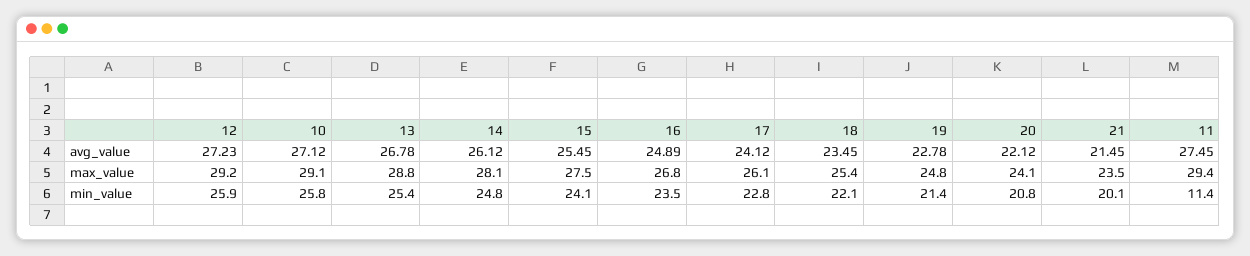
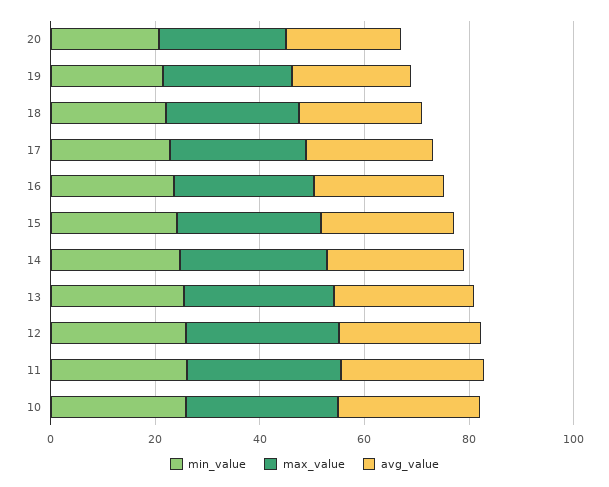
  {
    "avg_value": {
      "12": 27.23,
      "10": 27.12,
      "13": 26.78,
      "14": 26.12,
      "15": 25.45,
      "16": 24.89,
      "17": 24.12,
      "18": 23.45,
      "19": 22.78,
      "20": 22.12,
-     "21": 21.45,
      "11": 27.45
    },
    "max_value": {
      "12": 29.2,
      "10": 29.1,
      "13": 28.8,
      "14": 28.1,
      "15": 27.5,
      "16": 26.8,
      "17": 26.1,
      "18": 25.4,
      "19": 24.8,
      "20": 24.1,
-     "21": 23.5,
      "11": 29.4
    },
    "min_value": {
      "12": 25.9,
      "10": 25.8,
      "13": 25.4,
      "14": 24.8,
      "15": 24.1,
      "16": 23.5,
      "17": 22.8,
      "18": 22.1,
      "19": 21.4,
      "20": 20.8,
-     "21": 20.1,
-     "11": 11.4
+     "11": 25
    }
  }

